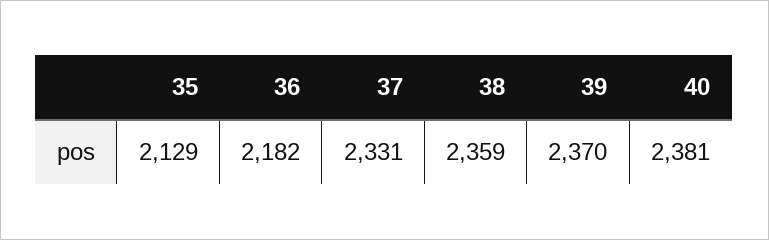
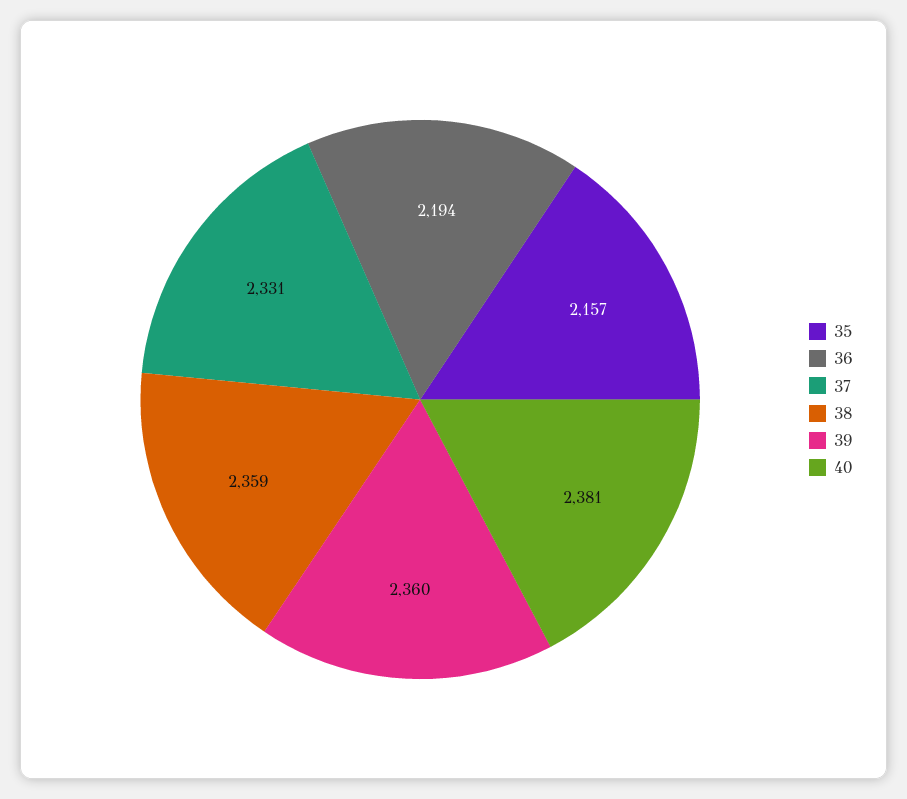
  {
-   "35": 2129,
+   "35": 2157,
-   "36": 2182,
+   "36": 2194,
    "37": 2331,
    "38": 2359,
-   "39": 2370,
+   "39": 2360,
    "40": 2381
  }

